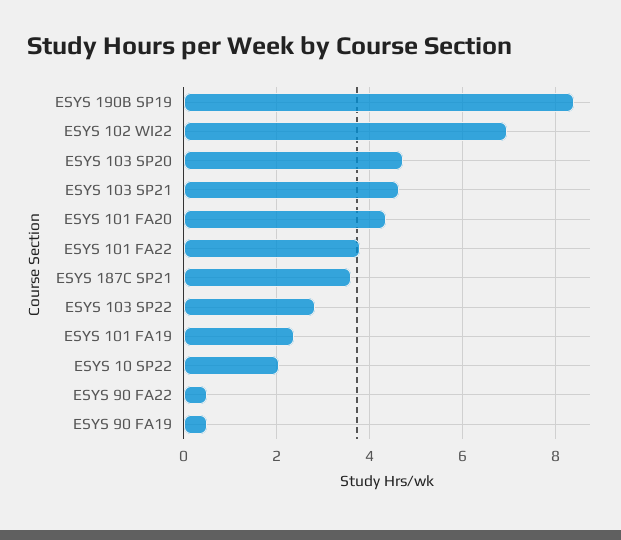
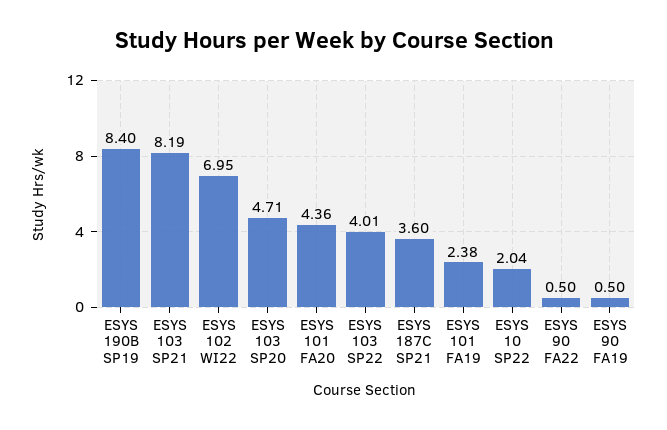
  {
    "ESYS 190B SP19": 8.4,
    "ESYS 102 WI22": 6.95,
    "ESYS 103 SP20": 4.71,
-   "ESYS 103 SP21": 4.6,
+   "ESYS 103 SP21": 8.19,
    "ESYS 101 FA20": 4.36,
-   "ESYS 101 FA22": 3.8,
    "ESYS 187C SP21": 3.6,
-   "ESYS 103 SP22": 2.8,
+   "ESYS 103 SP22": 4.01,
    "ESYS 101 FA19": 2.38,
    "ESYS 10 SP22": 2.04,
    "ESYS 90 FA22": 0.5,
    "ESYS 90 FA19": 0.5
  }

